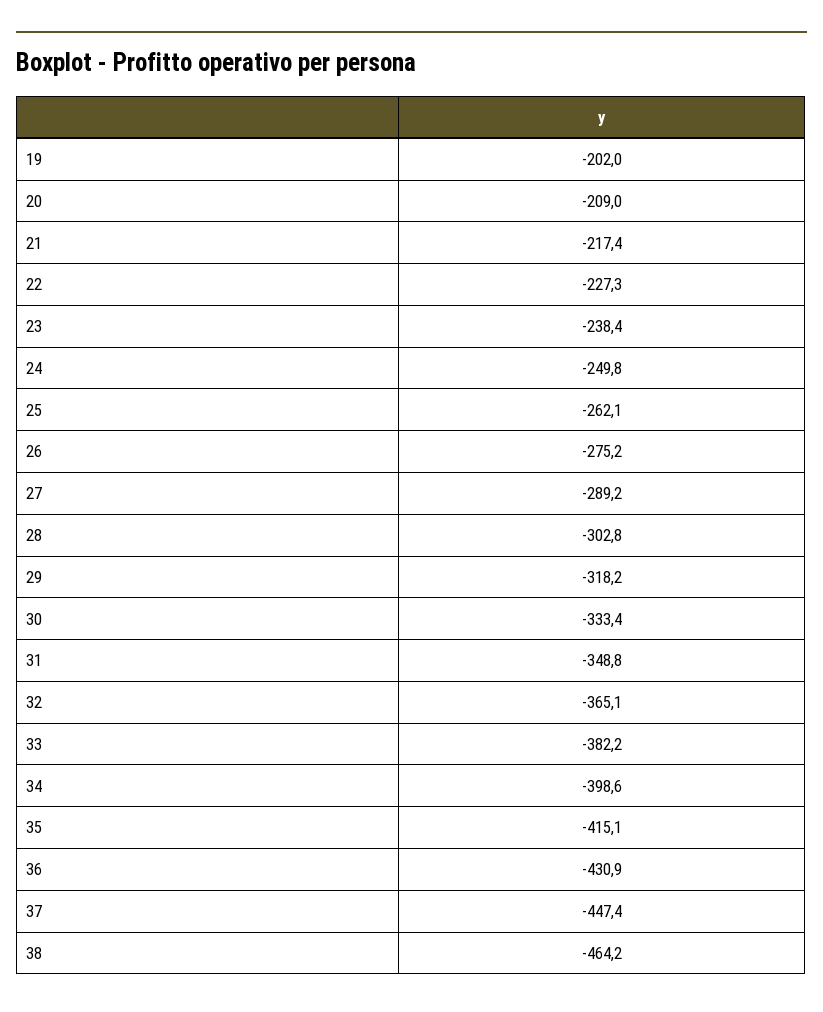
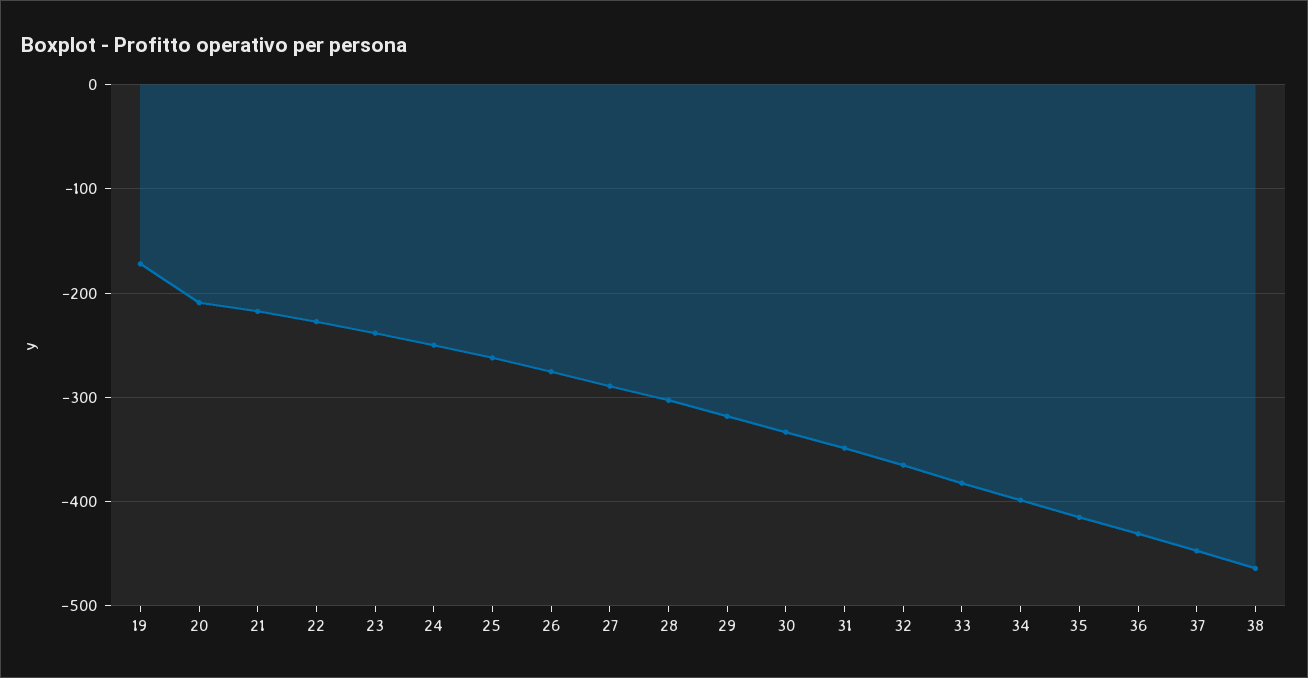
  {
-   "19": -202,
+   "19": -170,
    "20": -209,
    "21": -217.4,
    "22": -227.3,
    "23": -238.4,
    "24": -249.8,
    "25": -262.1,
    "26": -275.2,
    "27": -289.2,
    "28": -302.8,
    "29": -318.2,
    "30": -333.4,
    "31": -348.8,
    "32": -365.1,
    "33": -382.2,
    "34": -398.6,
    "35": -415.1,
    "36": -430.9,
    "37": -447.4,
    "38": -464.2
  }

